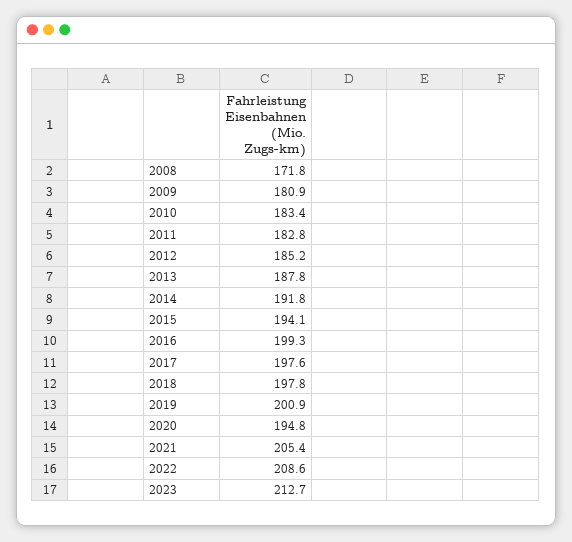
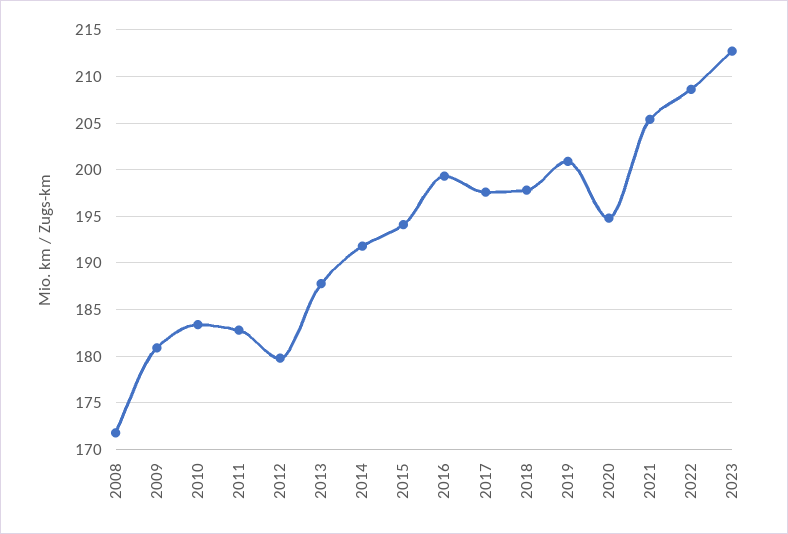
  {
    "2008": 171.8,
    "2009": 180.9,
    "2010": 183.4,
    "2011": 182.8,
-   "2012": 185.2,
+   "2012": 180,
    "2013": 187.8,
    "2014": 191.8,
    "2015": 194.1,
    "2016": 199.3,
    "2017": 197.6,
    "2018": 197.8,
    "2019": 200.9,
    "2020": 194.8,
    "2021": 205.4,
    "2022": 208.6,
    "2023": 212.7
  }

